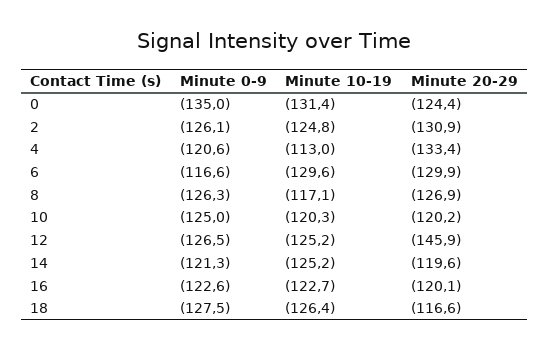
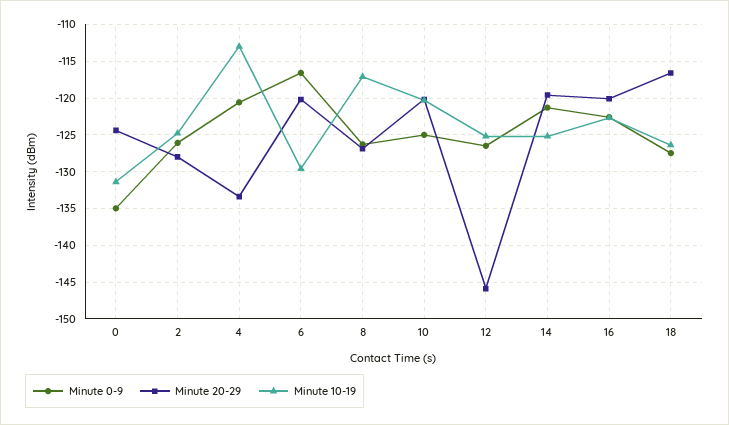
  {
    "Minute 0-9": {
      "0": -135,
      "2": -126.1,
      "4": -120.6,
      "6": -116.6,
      "8": -126.3,
      "10": -125,
      "12": -126.5,
      "14": -121.3,
      "16": -122.6,
      "18": -127.5
    },
    "Minute 10-19": {
      "0": -131.4,
      "2": -124.8,
      "4": -113,
      "6": -129.6,
      "8": -117.1,
      "10": -120.3,
      "12": -125.2,
      "14": -125.2,
      "16": -122.7,
      "18": -126.4
    },
    "Minute 20-29": {
      "0": -124.4,
-     "2": -130.9,
+     "2": -128,
      "4": -133.4,
-     "6": -129.9,
+     "6": -120,
      "8": -126.9,
      "10": -120.2,
      "12": -145.9,
      "14": -119.6,
      "16": -120.1,
      "18": -116.6
    }
  }

